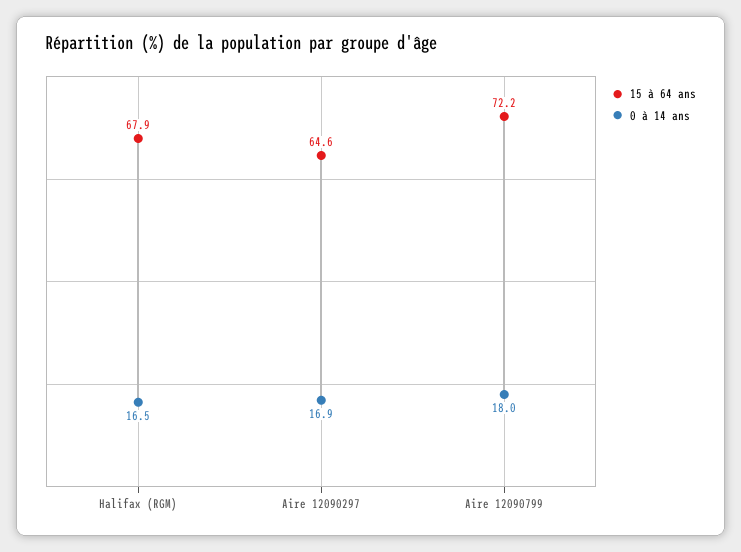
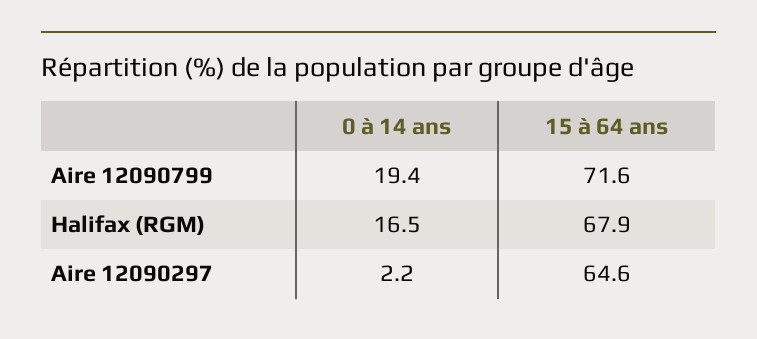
  {
    "15 à 64 ans": {
      "Halifax (RGM)": 67.9,
      "Aire 12090297": 64.6,
-     "Aire 12090799": 72.2
+     "Aire 12090799": 71.6
    },
    "0 à 14 ans": {
      "Halifax (RGM)": 16.5,
-     "Aire 12090297": 16.9,
+     "Aire 12090297": 2.2,
-     "Aire 12090799": 18
+     "Aire 12090799": 19.4
    }
  }

